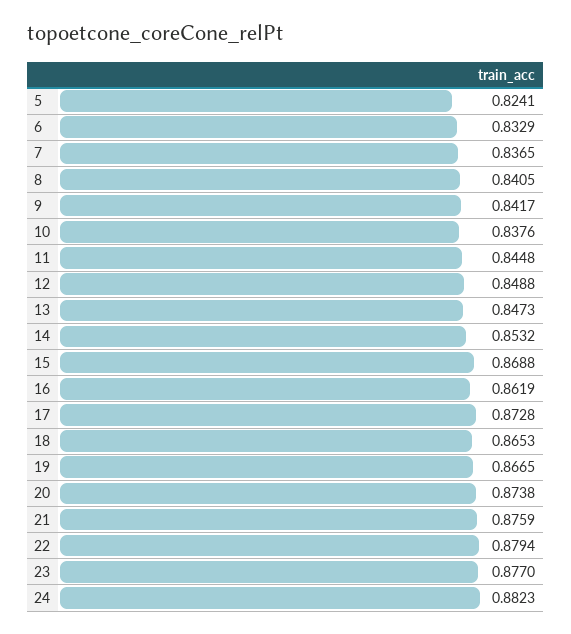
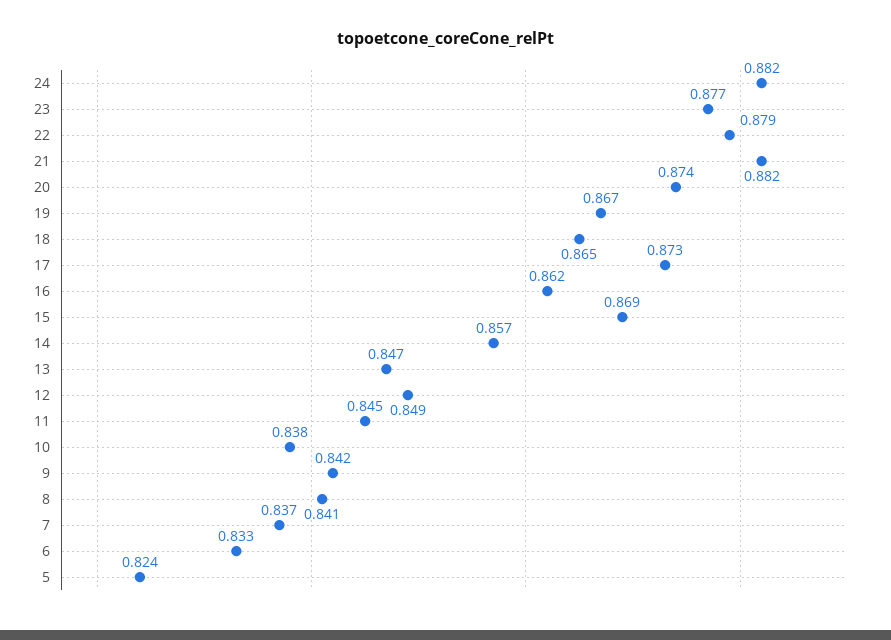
  {
    "5": 0.8241,
    "6": 0.8329,
    "7": 0.8365,
    "8": 0.8405,
    "9": 0.8417,
    "10": 0.8376,
    "11": 0.8448,
    "12": 0.8488,
    "13": 0.8473,
-   "14": 0.8532,
+   "14": 0.857,
    "15": 0.8688,
    "16": 0.8619,
    "17": 0.8728,
    "18": 0.8653,
    "19": 0.8665,
    "20": 0.8738,
-   "21": 0.8759,
+   "21": 0.882,
    "22": 0.8794,
    "23": 0.877,
    "24": 0.8823
  }

